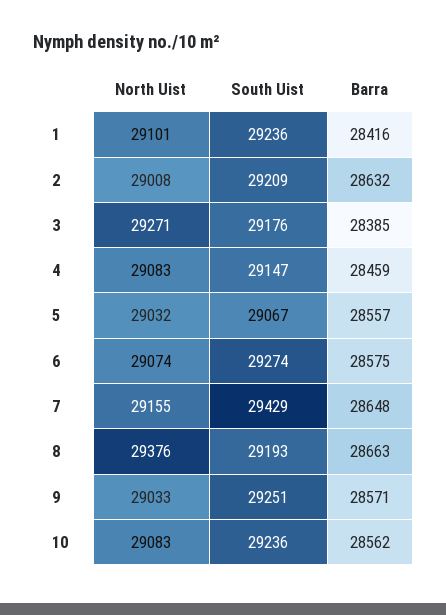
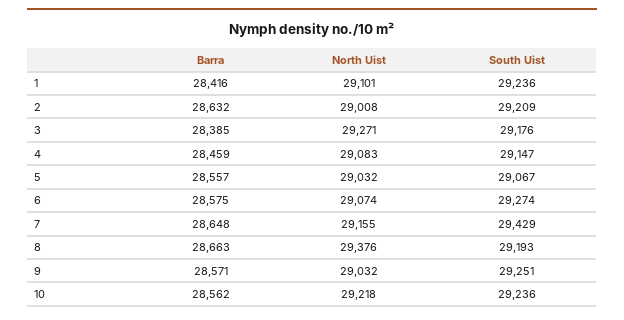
  {
    "North Uist": {
      "1": 29101,
      "2": 29008,
      "3": 29271,
      "4": 29083,
      "5": 29032,
      "6": 29074,
      "7": 29155,
      "8": 29376,
-     "9": 29033,
+     "9": 29032,
-     "10": 29083
+     "10": 29218
    },
    "South Uist": {
      "1": 29236,
      "2": 29209,
      "3": 29176,
      "4": 29147,
      "5": 29067,
      "6": 29274,
      "7": 29429,
      "8": 29193,
      "9": 29251,
      "10": 29236
    },
    "Barra": {
      "1": 28416,
      "2": 28632,
      "3": 28385,
      "4": 28459,
      "5": 28557,
      "6": 28575,
      "7": 28648,
      "8": 28663,
      "9": 28571,
      "10": 28562
    }
  }

